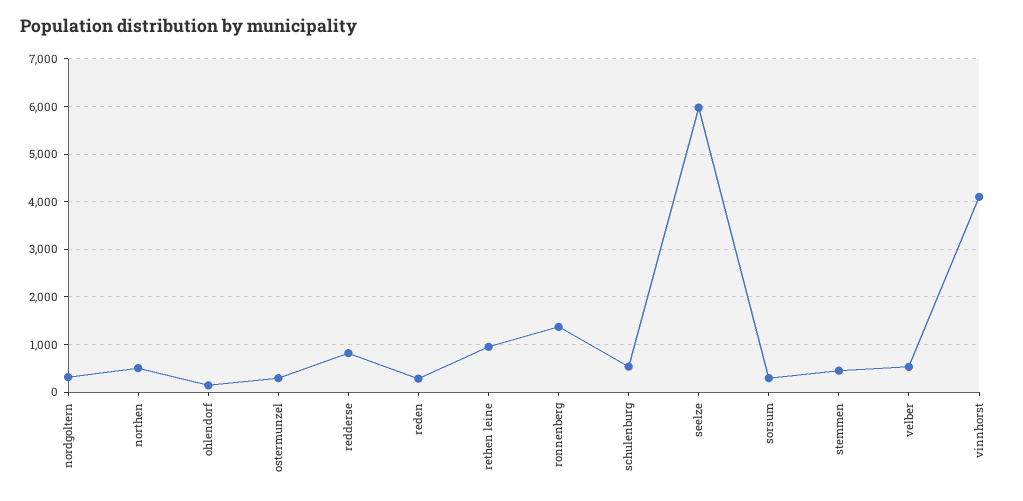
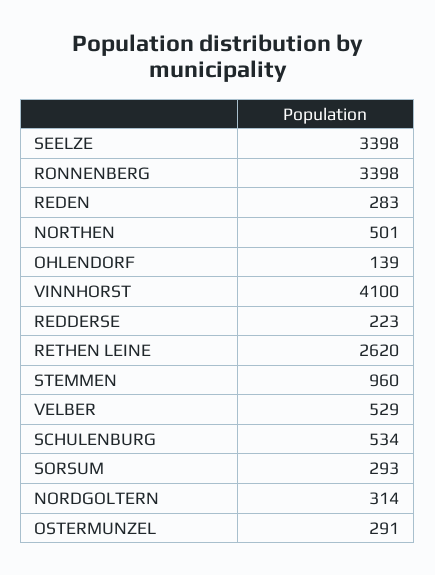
  {
    "nordgoltern": 314,
    "northen": 501,
    "ohlendorf": 139,
    "ostermunzel": 291,
-   "redderse": 800,
+   "redderse": 223,
    "reden": 283,
-   "rethen leine": 1000,
+   "rethen leine": 2620,
-   "ronnenberg": 1400,
+   "ronnenberg": 3398,
    "schulenburg": 534,
-   "seelze": 6000,
+   "seelze": 3398,
    "sorsum": 293,
-   "stemmen": 400,
+   "stemmen": 960,
    "velber": 529,
    "vinnhorst": 4100
  }

